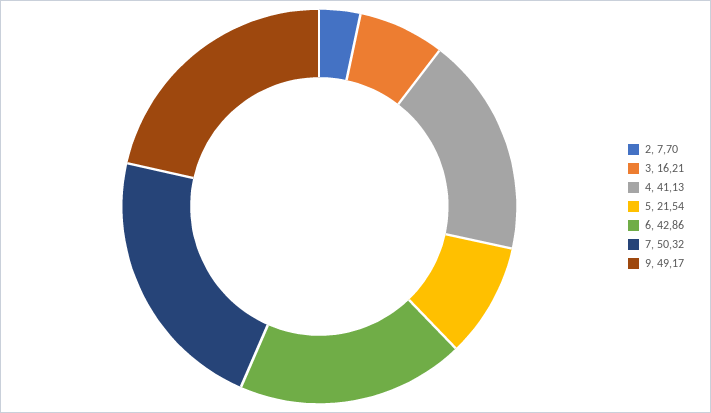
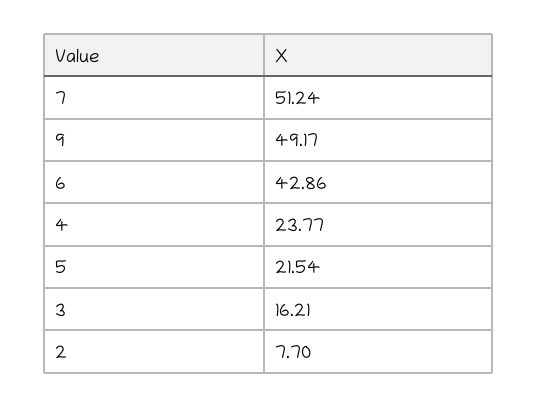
  {
    "2": 7.7,
    "3": 16.21,
-   "4": 41.13,
+   "4": 23.77,
    "5": 21.54,
    "6": 42.86,
-   "7": 50.32,
+   "7": 51.24,
    "9": 49.17
  }

